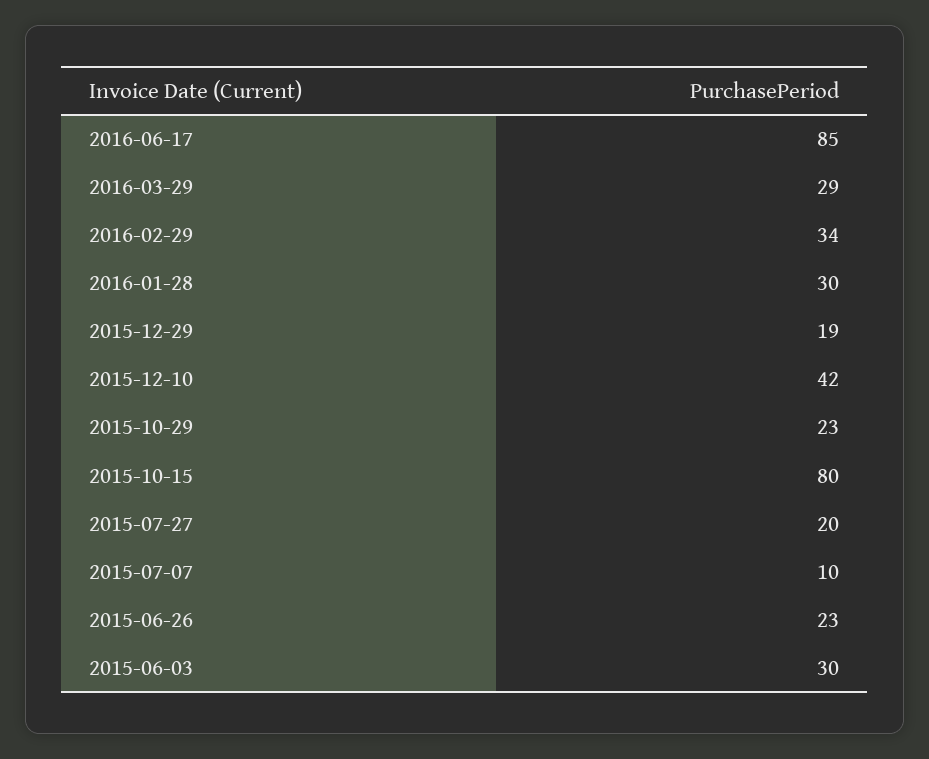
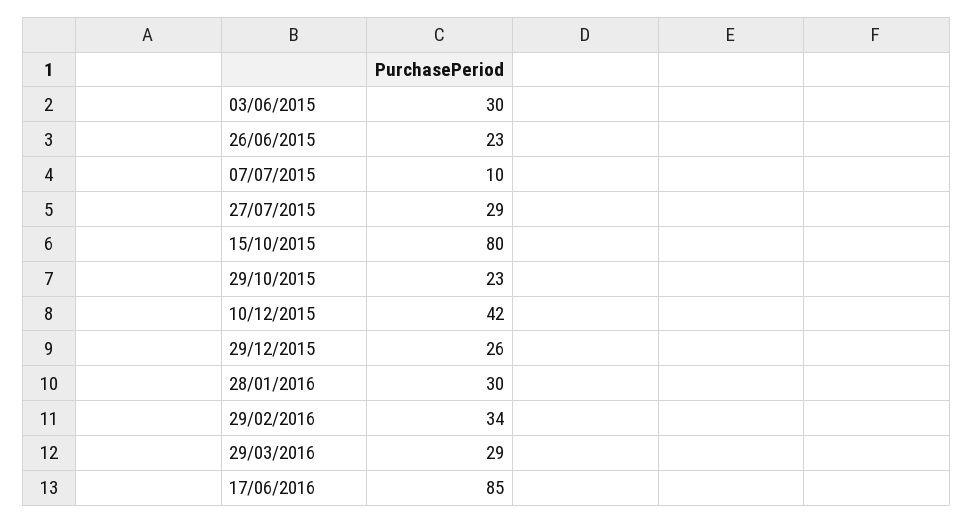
  {
    "2016-06-17": 85,
    "2016-03-29": 29,
    "2016-02-29": 34,
    "2016-01-28": 30,
-   "2015-12-29": 19,
+   "2015-12-29": 26,
    "2015-12-10": 42,
    "2015-10-29": 23,
    "2015-10-15": 80,
-   "2015-07-27": 20,
+   "2015-07-27": 29,
    "2015-07-07": 10,
    "2015-06-26": 23,
    "2015-06-03": 30
  }

